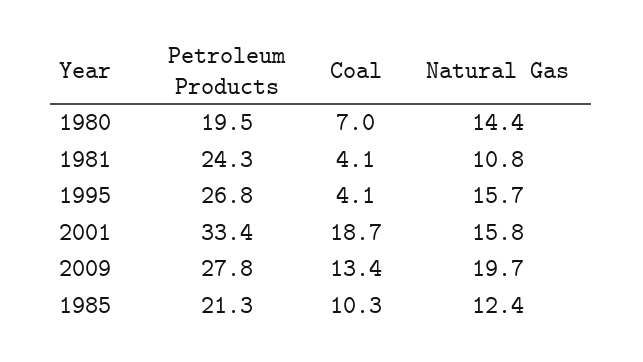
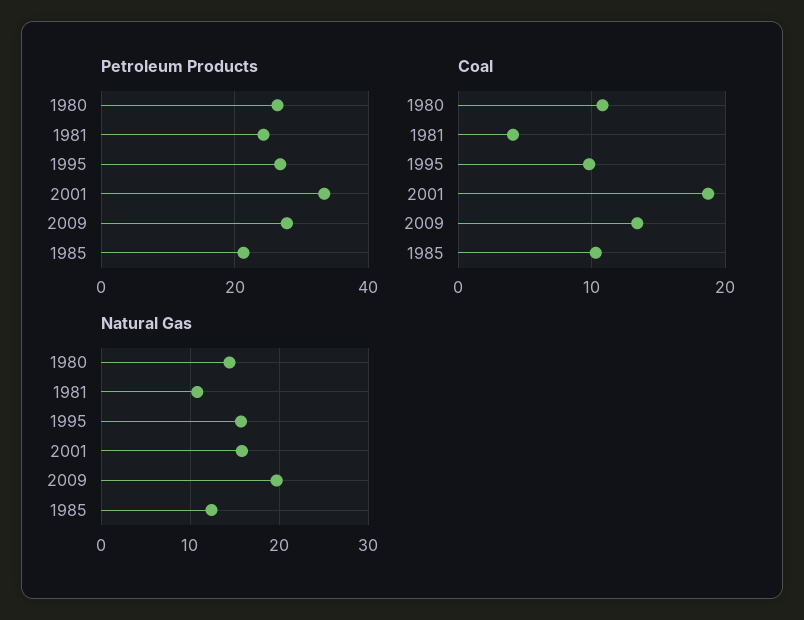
  {
    "Petroleum Products": {
-     "1980": 19.5,
+     "1980": 26,
      "1981": 24.3,
      "1995": 26.8,
      "2001": 33.4,
      "2009": 27.8,
      "1985": 21.3
    },
    "Coal": {
-     "1980": 7,
+     "1980": 11,
      "1981": 4.1,
-     "1995": 4.1,
+     "1995": 10,
      "2001": 18.7,
      "2009": 13.4,
      "1985": 10.3
    },
    "Natural Gas": {
      "1980": 14.4,
      "1981": 10.8,
      "1995": 15.7,
      "2001": 15.8,
      "2009": 19.7,
      "1985": 12.4
    }
  }

